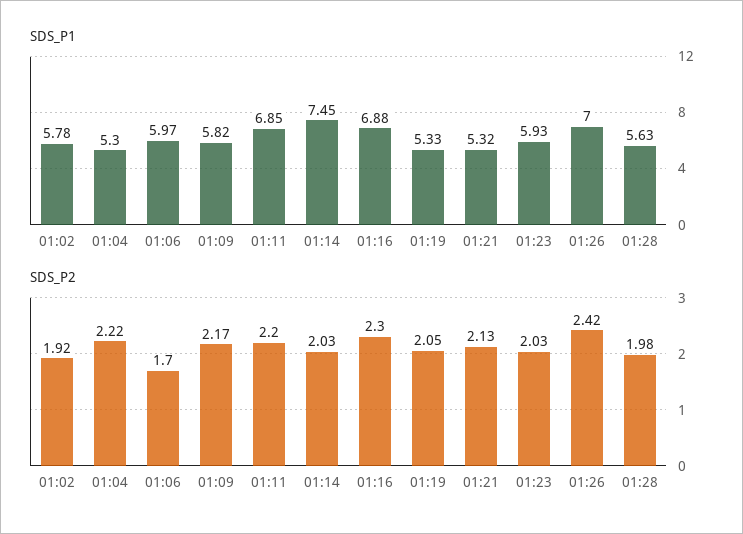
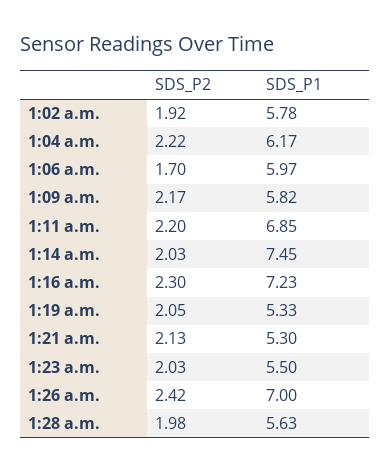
  {
    "SDS_P1": {
      "01:02": 5.78,
-     "01:04": 5.3,
+     "01:04": 6.17,
      "01:06": 5.97,
      "01:09": 5.82,
      "01:11": 6.85,
      "01:14": 7.45,
-     "01:16": 6.88,
+     "01:16": 7.23,
      "01:19": 5.33,
-     "01:21": 5.32,
+     "01:21": 5.3,
-     "01:23": 5.93,
+     "01:23": 5.5,
      "01:26": 7,
      "01:28": 5.63
    },
    "SDS_P2": {
      "01:02": 1.92,
      "01:04": 2.22,
      "01:06": 1.7,
      "01:09": 2.17,
      "01:11": 2.2,
      "01:14": 2.03,
      "01:16": 2.3,
      "01:19": 2.05,
      "01:21": 2.13,
      "01:23": 2.03,
      "01:26": 2.42,
      "01:28": 1.98
    }
  }

